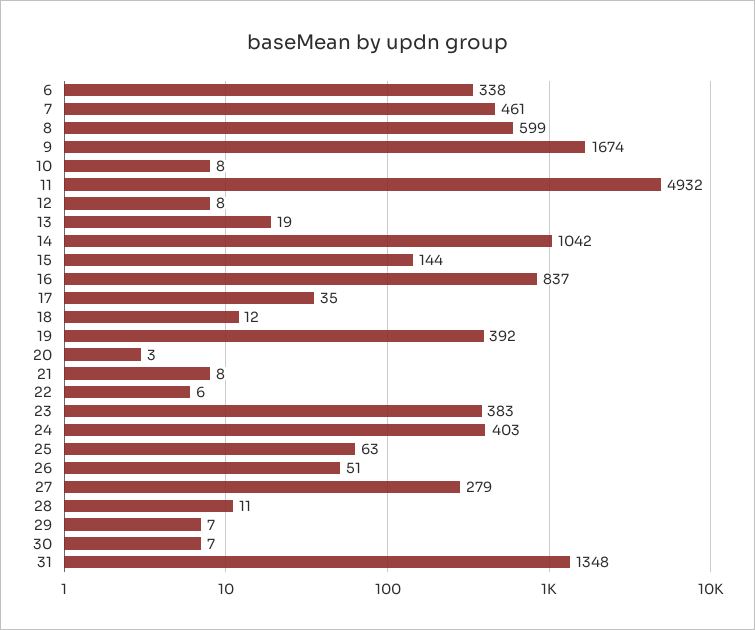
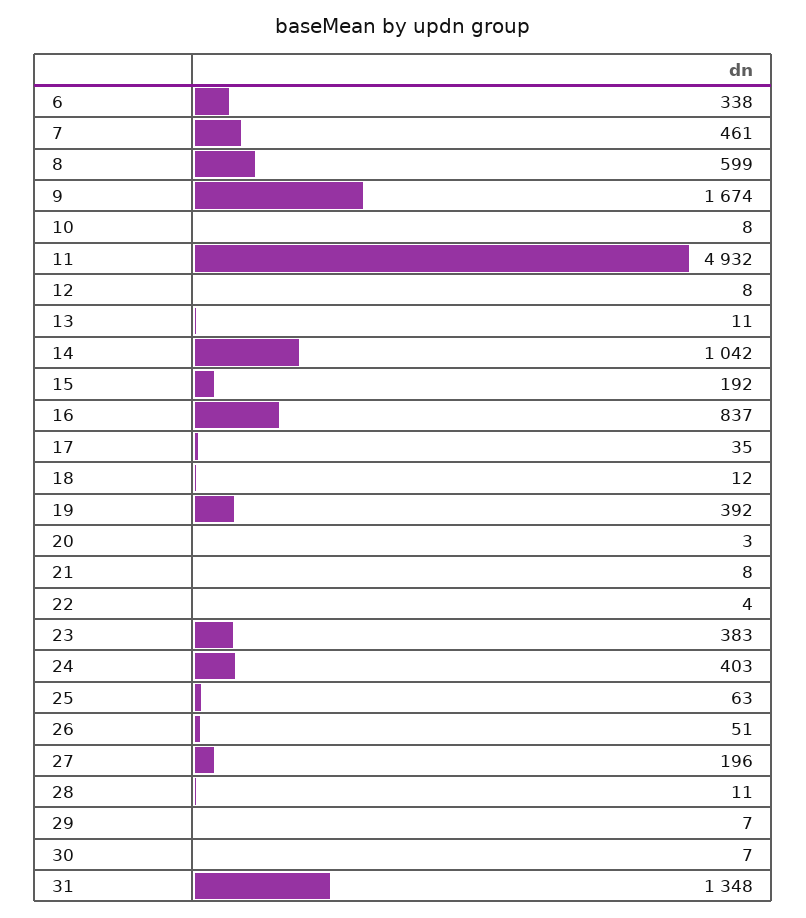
  {
    "6": 338,
    "7": 461,
    "8": 599,
    "9": 1674,
    "10": 8,
    "11": 4932,
    "12": 8,
-   "13": 19,
+   "13": 11,
    "14": 1042,
-   "15": 144,
+   "15": 192,
    "16": 837,
    "17": 35,
    "18": 12,
    "19": 392,
    "20": 3,
    "21": 8,
-   "22": 6,
+   "22": 4,
    "23": 383,
    "24": 403,
    "25": 63,
    "26": 51,
-   "27": 279,
+   "27": 196,
    "28": 11,
    "29": 7,
    "30": 7,
    "31": 1348
  }

